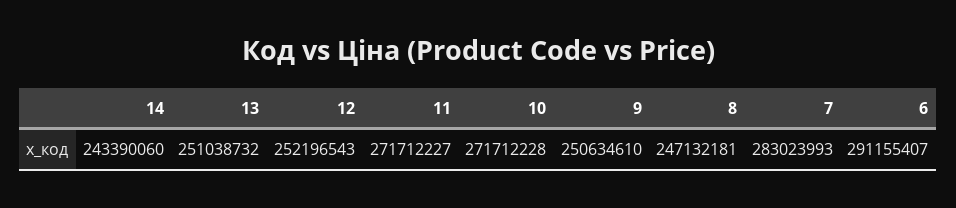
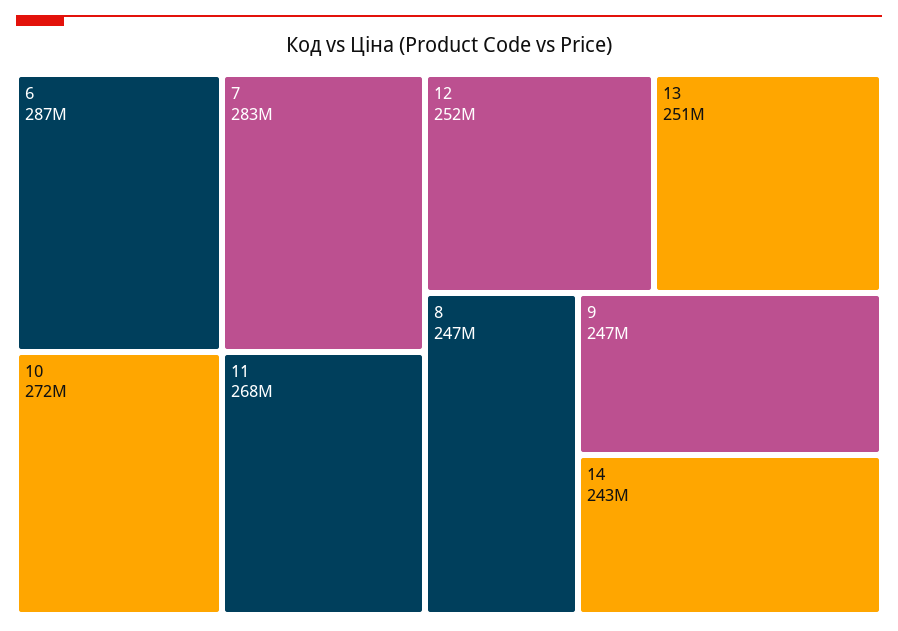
  {
    "14": 243390060,
    "13": 251038732,
    "12": 252196543,
-   "11": 271712227,
+   "11": 268000000,
    "10": 271712228,
-   "9": 250634610,
+   "9": 247000000,
    "8": 247132181,
    "7": 283023993,
-   "6": 291155407
+   "6": 287000000
  }

